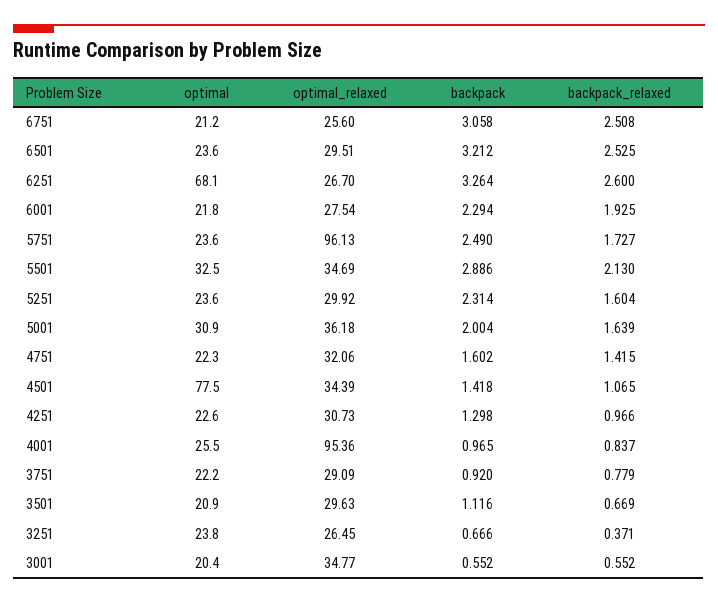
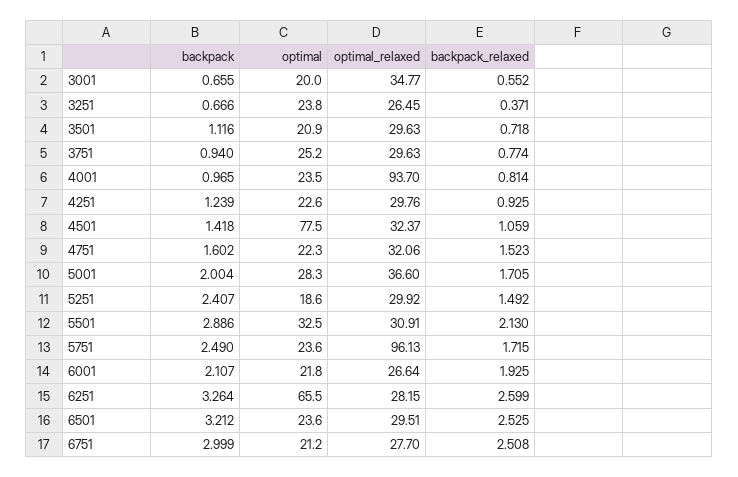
  {
    "optimal": {
      "6751": 21.2,
      "6501": 23.6,
-     "6251": 68.1,
+     "6251": 65.5,
      "6001": 21.8,
      "5751": 23.6,
      "5501": 32.5,
-     "5251": 23.6,
+     "5251": 18.6,
-     "5001": 30.9,
+     "5001": 28.3,
      "4751": 22.3,
      "4501": 77.5,
      "4251": 22.6,
-     "4001": 25.5,
+     "4001": 23.5,
-     "3751": 22.2,
+     "3751": 25.2,
      "3501": 20.9,
      "3251": 23.8,
-     "3001": 20.4
+     "3001": 20
    },
    "optimal_relaxed": {
-     "6751": 25.6,
+     "6751": 27.7,
      "6501": 29.51,
-     "6251": 26.7,
+     "6251": 28.15,
-     "6001": 27.54,
+     "6001": 26.64,
      "5751": 96.13,
-     "5501": 34.69,
+     "5501": 30.91,
      "5251": 29.92,
-     "5001": 36.18,
+     "5001": 36.6,
      "4751": 32.06,
-     "4501": 34.39,
+     "4501": 32.37,
-     "4251": 30.73,
+     "4251": 29.76,
-     "4001": 95.36,
+     "4001": 93.7,
-     "3751": 29.09,
+     "3751": 29.63,
      "3501": 29.63,
      "3251": 26.45,
      "3001": 34.77
    },
    "backpack": {
-     "6751": 3.058,
+     "6751": 2.999,
      "6501": 3.212,
      "6251": 3.264,
-     "6001": 2.294,
+     "6001": 2.107,
      "5751": 2.49,
      "5501": 2.886,
-     "5251": 2.314,
+     "5251": 2.407,
      "5001": 2.004,
      "4751": 1.602,
      "4501": 1.418,
-     "4251": 1.298,
+     "4251": 1.239,
      "4001": 0.965,
-     "3751": 0.92,
+     "3751": 0.94,
      "3501": 1.116,
      "3251": 0.666,
-     "3001": 0.552
+     "3001": 0.655
    },
    "backpack_relaxed": {
      "6751": 2.508,
      "6501": 2.525,
-     "6251": 2.6,
+     "6251": 2.599,
      "6001": 1.925,
-     "5751": 1.727,
+     "5751": 1.715,
      "5501": 2.13,
-     "5251": 1.604,
+     "5251": 1.492,
-     "5001": 1.639,
+     "5001": 1.705,
-     "4751": 1.415,
+     "4751": 1.523,
-     "4501": 1.065,
+     "4501": 1.059,
-     "4251": 0.966,
+     "4251": 0.925,
-     "4001": 0.837,
+     "4001": 0.814,
-     "3751": 0.779,
+     "3751": 0.774,
-     "3501": 0.669,
+     "3501": 0.718,
      "3251": 0.371,
      "3001": 0.552
    }
  }

